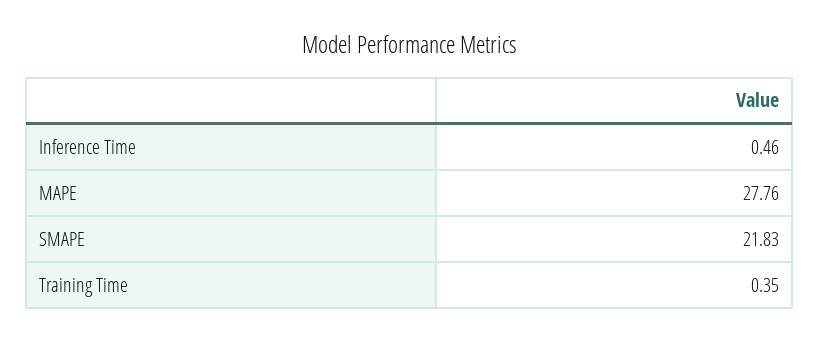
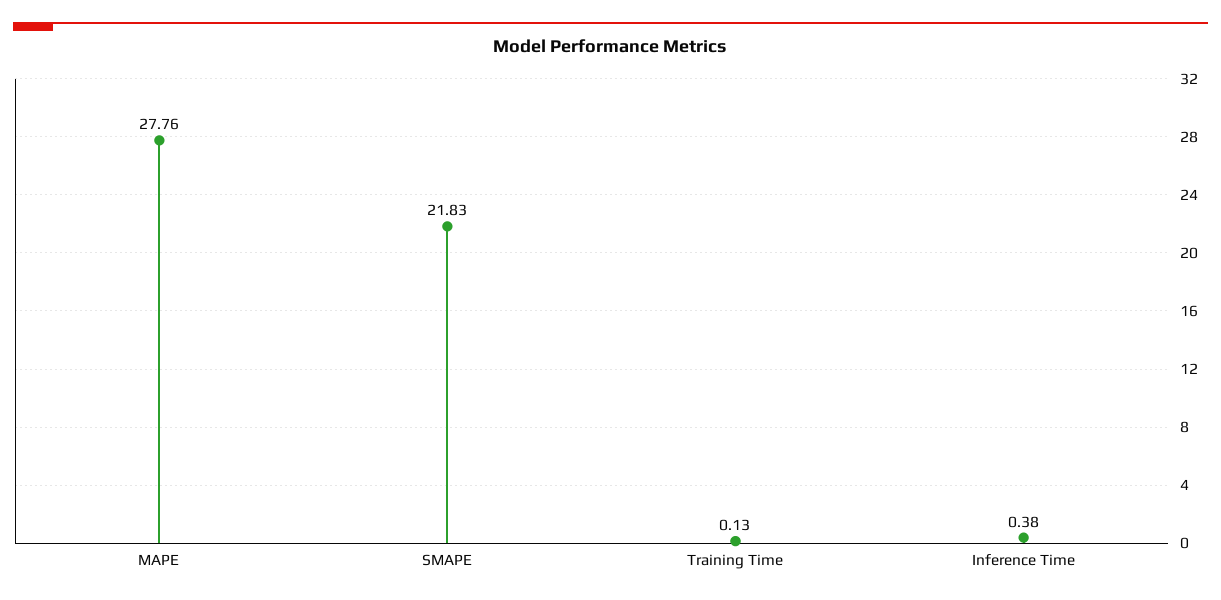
  {
-   "Inference Time": 0.46,
+   "Inference Time": 0.38,
    "MAPE": 27.76,
    "SMAPE": 21.83,
-   "Training Time": 0.35
+   "Training Time": 0.13
  }

